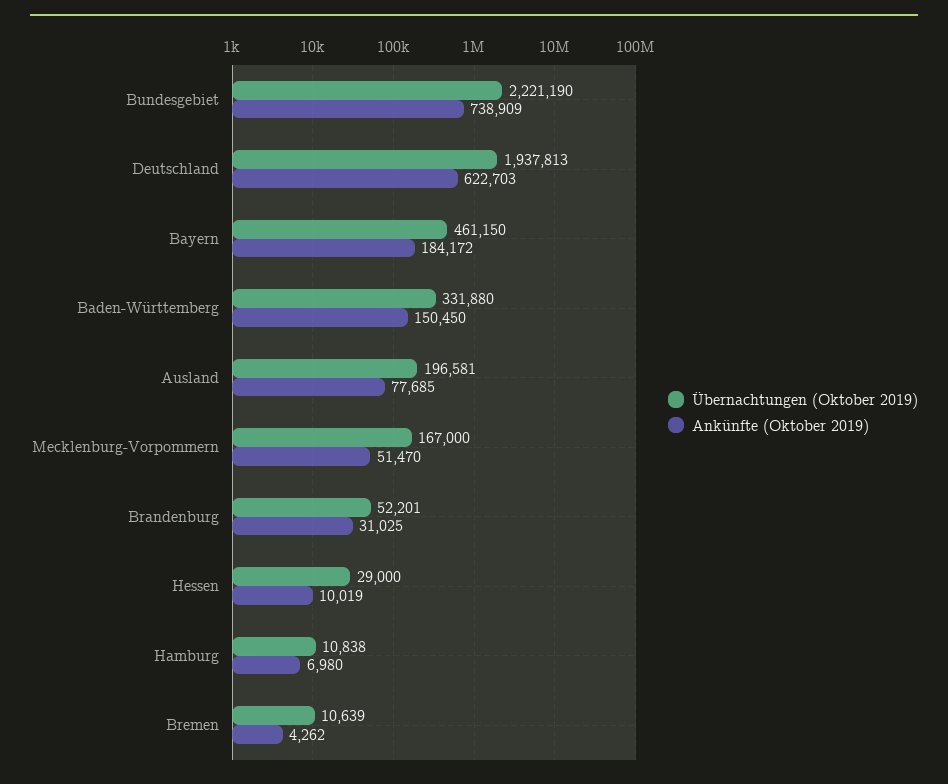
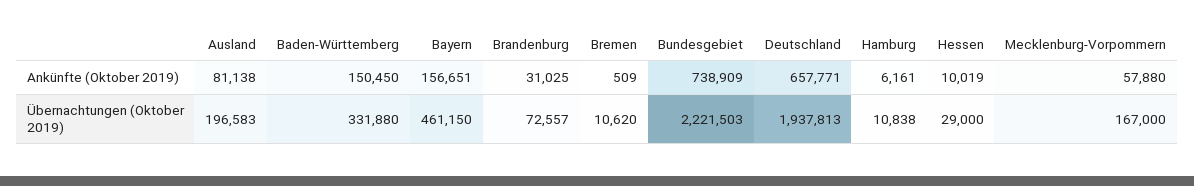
  {
    "Übernachtungen (Oktober 2019)": {
-     "Bundesgebiet": 2221190,
+     "Bundesgebiet": 2221503,
      "Deutschland": 1937813,
      "Bayern": 461150,
      "Baden-Württemberg": 331880,
-     "Ausland": 196581,
+     "Ausland": 196583,
      "Mecklenburg-Vorpommern": 167000,
-     "Brandenburg": 52201,
+     "Brandenburg": 72557,
      "Hessen": 29000,
      "Hamburg": 10838,
-     "Bremen": 10639
+     "Bremen": 10620
    },
    "Ankünfte (Oktober 2019)": {
      "Bundesgebiet": 738909,
-     "Deutschland": 622703,
+     "Deutschland": 657771,
-     "Bayern": 184172,
+     "Bayern": 156651,
      "Baden-Württemberg": 150450,
-     "Ausland": 77685,
+     "Ausland": 81138,
-     "Mecklenburg-Vorpommern": 51470,
+     "Mecklenburg-Vorpommern": 57880,
      "Brandenburg": 31025,
      "Hessen": 10019,
-     "Hamburg": 6980,
+     "Hamburg": 6161,
-     "Bremen": 4262
+     "Bremen": 509
    }
  }

